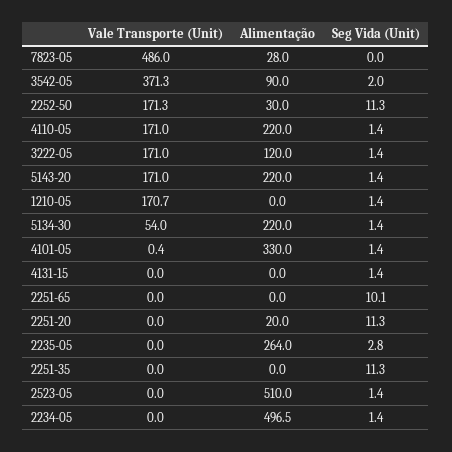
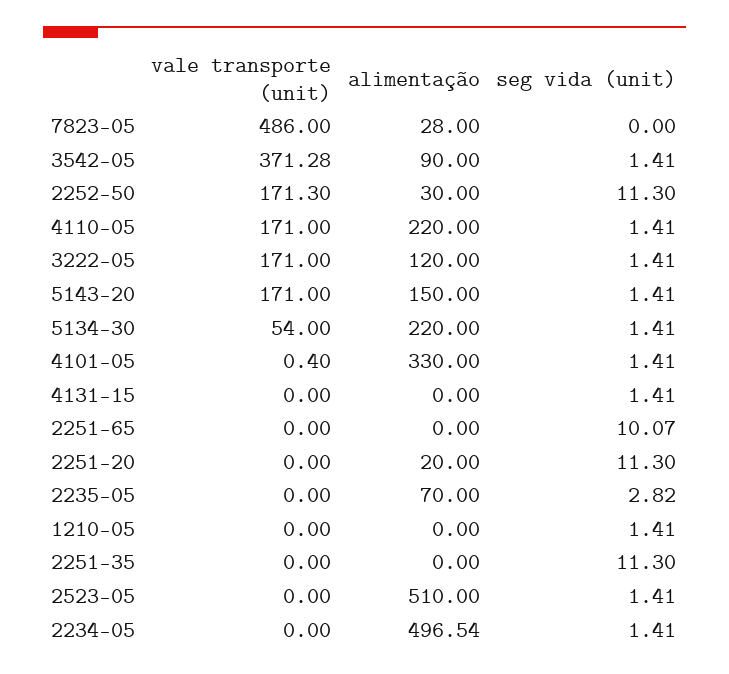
  {
    "Vale Transporte (Unit)": {
      "7823-05": 486,
      "3542-05": 371.28,
      "2252-50": 171.3,
      "4110-05": 171,
      "3222-05": 171,
      "5143-20": 171,
-     "1210-05": 170.7,
+     "1210-05": 0,
      "5134-30": 54,
      "4101-05": 0.4,
      "4131-15": 0,
      "2251-65": 0,
      "2251-20": 0,
      "2235-05": 0,
      "2251-35": 0,
      "2523-05": 0,
      "2234-05": 0
    },
    "Alimentação": {
      "7823-05": 28,
      "3542-05": 90,
      "2252-50": 30,
      "4110-05": 220,
      "3222-05": 120,
-     "5143-20": 220,
+     "5143-20": 150,
      "1210-05": 0,
      "5134-30": 220,
      "4101-05": 330,
      "4131-15": 0,
      "2251-65": 0,
      "2251-20": 20,
-     "2235-05": 264,
+     "2235-05": 70,
      "2251-35": 0,
      "2523-05": 510,
      "2234-05": 496.54
    },
    "Seg Vida (Unit)": {
      "7823-05": 0,
-     "3542-05": 2,
+     "3542-05": 1.41,
      "2252-50": 11.3,
      "4110-05": 1.41,
      "3222-05": 1.41,
      "5143-20": 1.41,
      "1210-05": 1.41,
      "5134-30": 1.41,
      "4101-05": 1.41,
      "4131-15": 1.41,
      "2251-65": 10.07,
      "2251-20": 11.3,
      "2235-05": 2.82,
      "2251-35": 11.3,
      "2523-05": 1.41,
      "2234-05": 1.41
    }
  }

